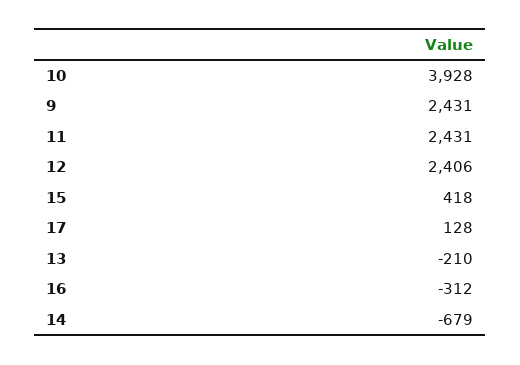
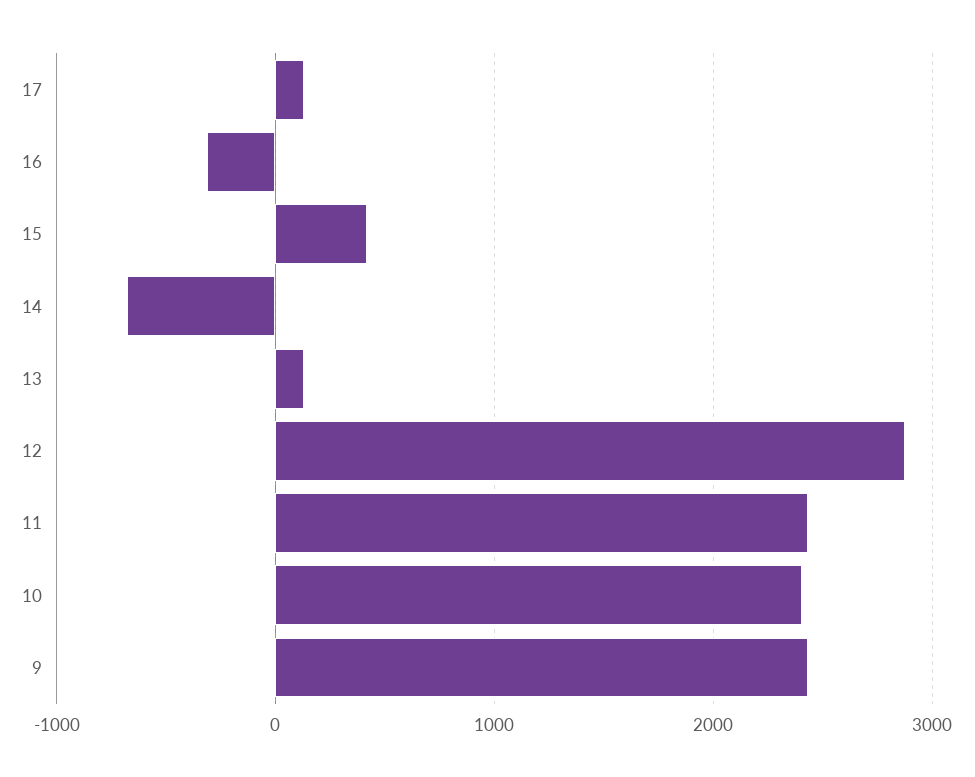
  {
-   "10": 3928,
+   "10": 2400,
    "9": 2431,
    "11": 2431,
-   "12": 2406,
+   "12": 2900,
    "15": 418,
    "17": 128,
-   "13": -210,
+   "13": 100,
    "16": -312,
    "14": -679
  }

